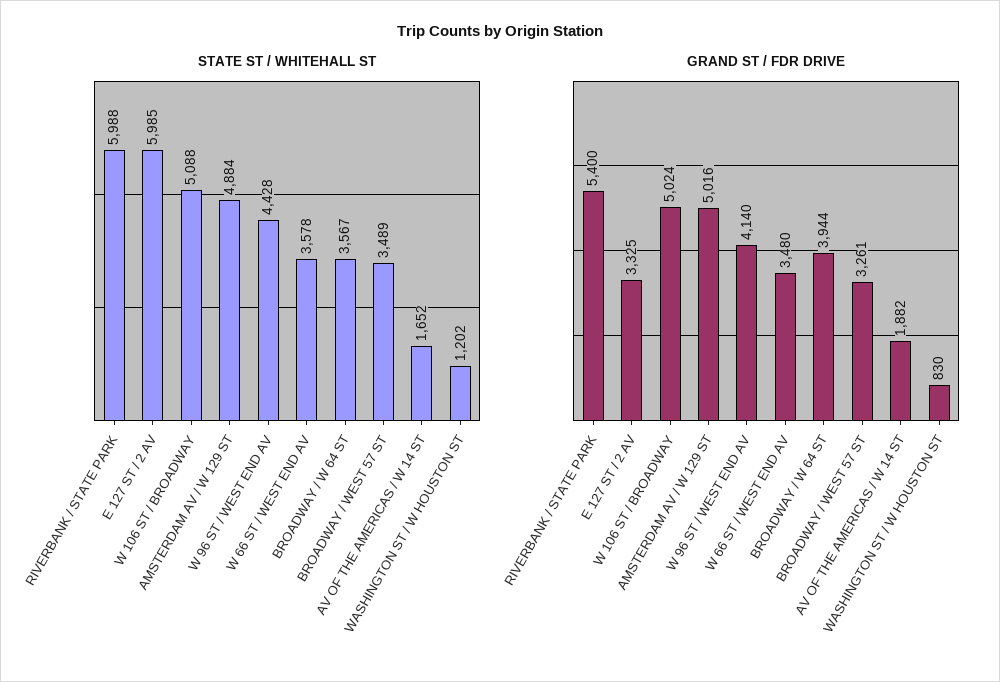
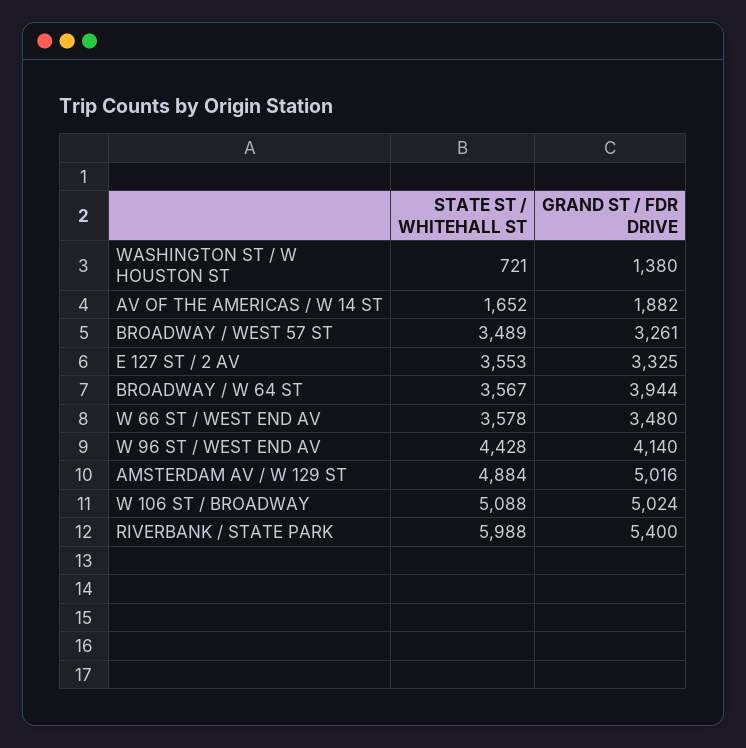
  {
    "STATE ST / WHITEHALL ST": {
      "RIVERBANK / STATE PARK": 5988,
-     "E 127 ST / 2 AV": 5985,
+     "E 127 ST / 2 AV": 3553,
      "W 106 ST / BROADWAY": 5088,
      "AMSTERDAM AV / W 129 ST": 4884,
      "W 96 ST / WEST END AV": 4428,
      "W 66 ST / WEST END AV": 3578,
      "BROADWAY / W 64 ST": 3567,
      "BROADWAY / WEST 57 ST": 3489,
      "AV OF THE AMERICAS / W 14 ST": 1652,
-     "WASHINGTON ST / W HOUSTON ST": 1202
+     "WASHINGTON ST / W HOUSTON ST": 721
    },
    "GRAND ST / FDR DRIVE": {
      "RIVERBANK / STATE PARK": 5400,
      "E 127 ST / 2 AV": 3325,
      "W 106 ST / BROADWAY": 5024,
      "AMSTERDAM AV / W 129 ST": 5016,
      "W 96 ST / WEST END AV": 4140,
      "W 66 ST / WEST END AV": 3480,
      "BROADWAY / W 64 ST": 3944,
      "BROADWAY / WEST 57 ST": 3261,
      "AV OF THE AMERICAS / W 14 ST": 1882,
-     "WASHINGTON ST / W HOUSTON ST": 830
+     "WASHINGTON ST / W HOUSTON ST": 1380
    }
  }

